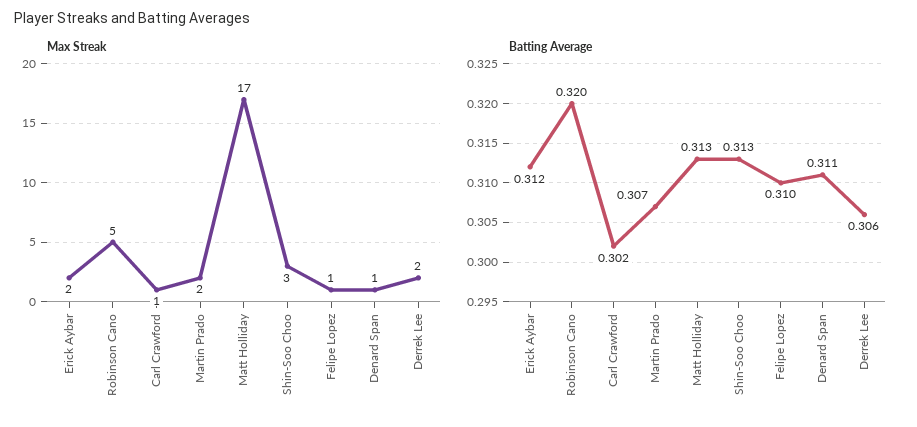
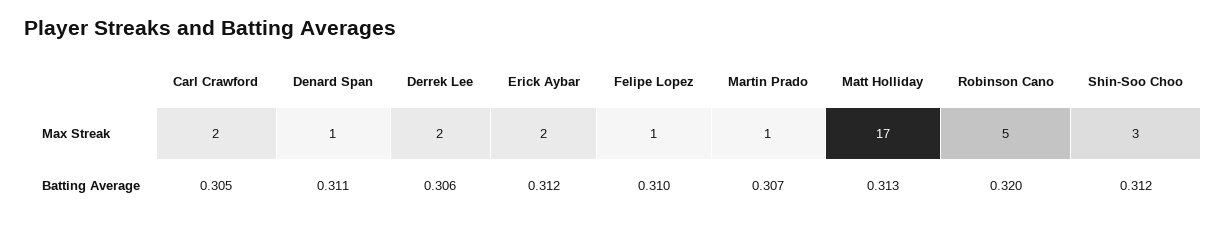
  {
    "Max Streak": {
      "Erick Aybar": 2,
      "Robinson Cano": 5,
-     "Carl Crawford": 1,
+     "Carl Crawford": 2,
-     "Martin Prado": 2,
+     "Martin Prado": 1,
      "Matt Holliday": 17,
      "Shin-Soo Choo": 3,
      "Felipe Lopez": 1,
      "Denard Span": 1,
      "Derrek Lee": 2
    },
    "Batting Average": {
      "Erick Aybar": 0.312,
      "Robinson Cano": 0.32,
-     "Carl Crawford": 0.302,
+     "Carl Crawford": 0.305,
      "Martin Prado": 0.307,
      "Matt Holliday": 0.313,
-     "Shin-Soo Choo": 0.313,
+     "Shin-Soo Choo": 0.312,
      "Felipe Lopez": 0.31,
      "Denard Span": 0.311,
      "Derrek Lee": 0.306
    }
  }

